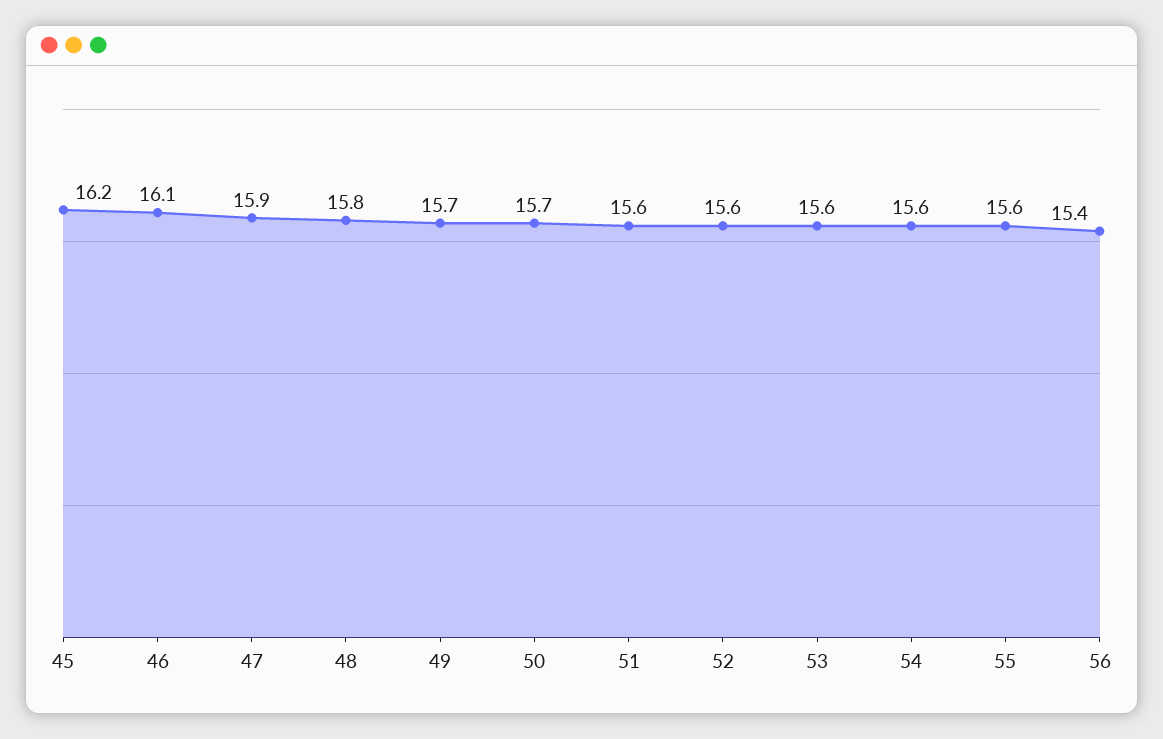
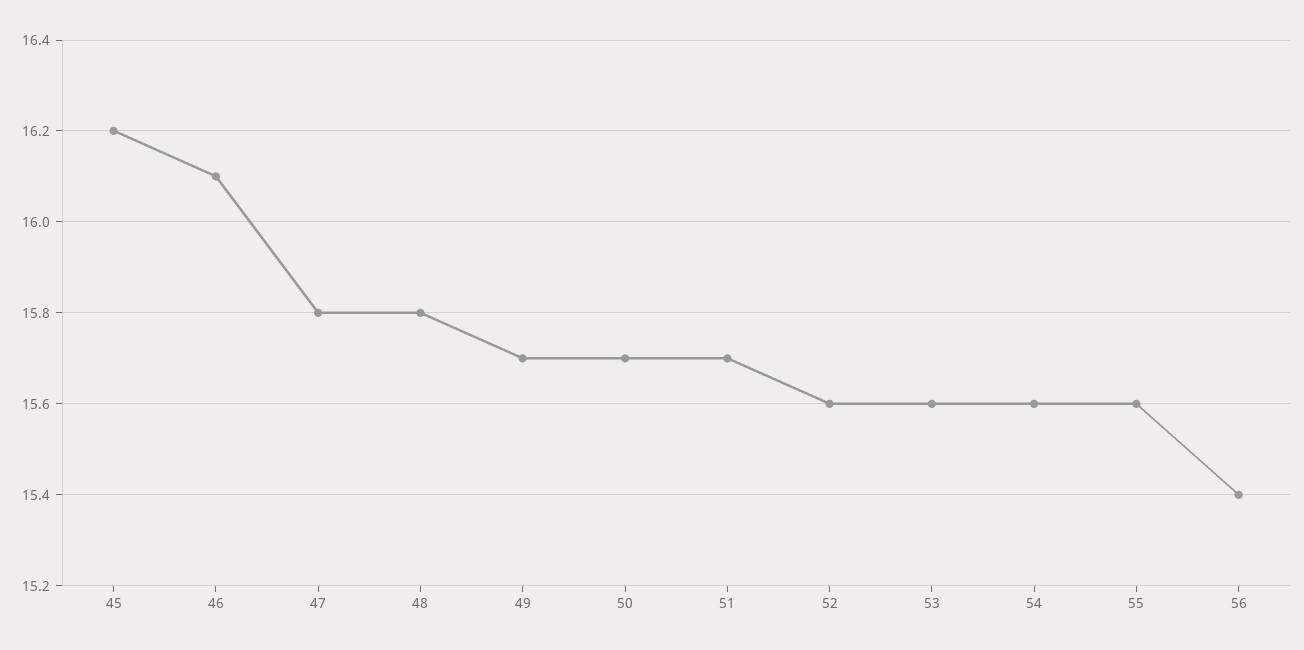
  {
    "45": 16.2,
    "46": 16.1,
-   "47": 15.9,
+   "47": 15.8,
    "48": 15.8,
    "49": 15.7,
    "50": 15.7,
-   "51": 15.6,
+   "51": 15.7,
    "52": 15.6,
    "53": 15.6,
    "54": 15.6,
    "55": 15.6,
    "56": 15.4
  }

